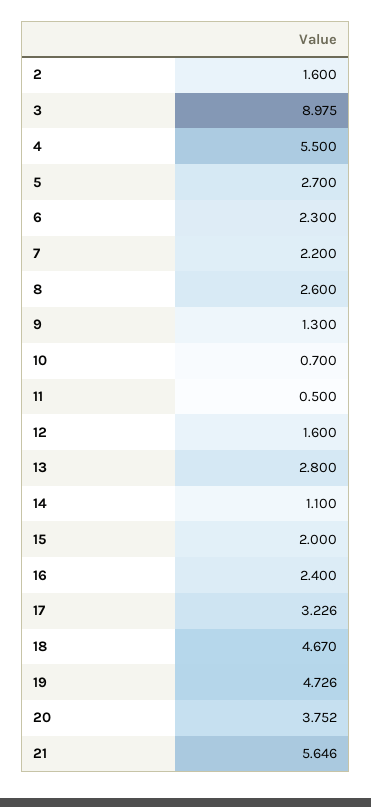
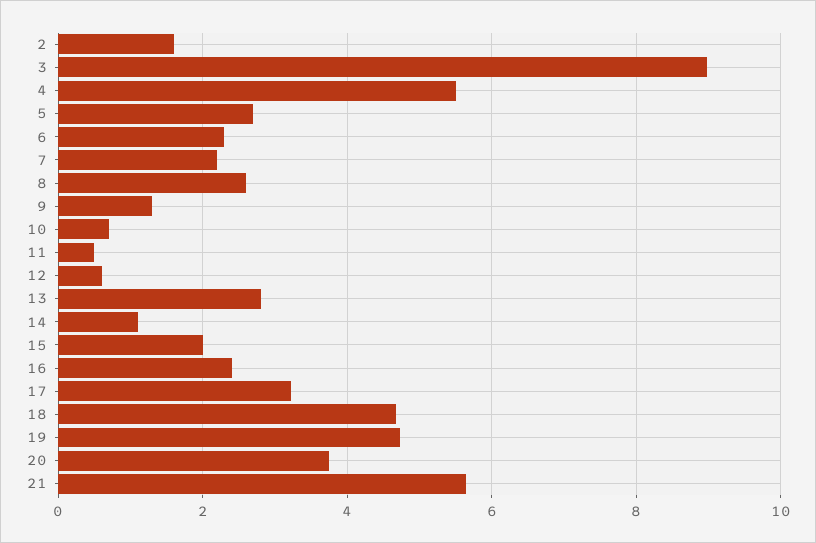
  {
    "2": 1.6,
    "3": 8.975,
    "4": 5.5,
    "5": 2.7,
    "6": 2.3,
    "7": 2.2,
    "8": 2.6,
    "9": 1.3,
    "10": 0.7,
    "11": 0.5,
-   "12": 1.6,
+   "12": 0.6,
    "13": 2.8,
    "14": 1.1,
    "15": 2,
    "16": 2.4,
    "17": 3.226,
    "18": 4.67,
    "19": 4.726,
    "20": 3.752,
    "21": 5.646
  }

